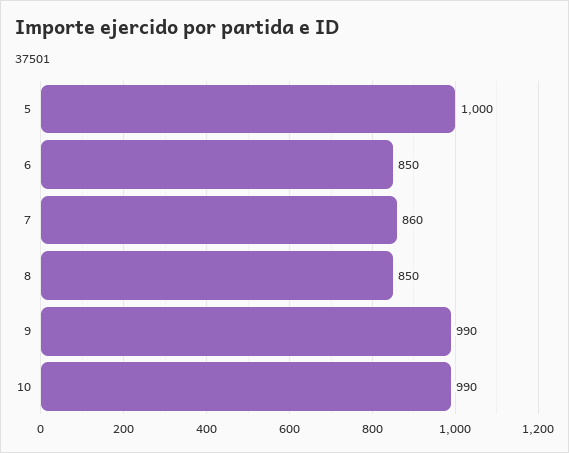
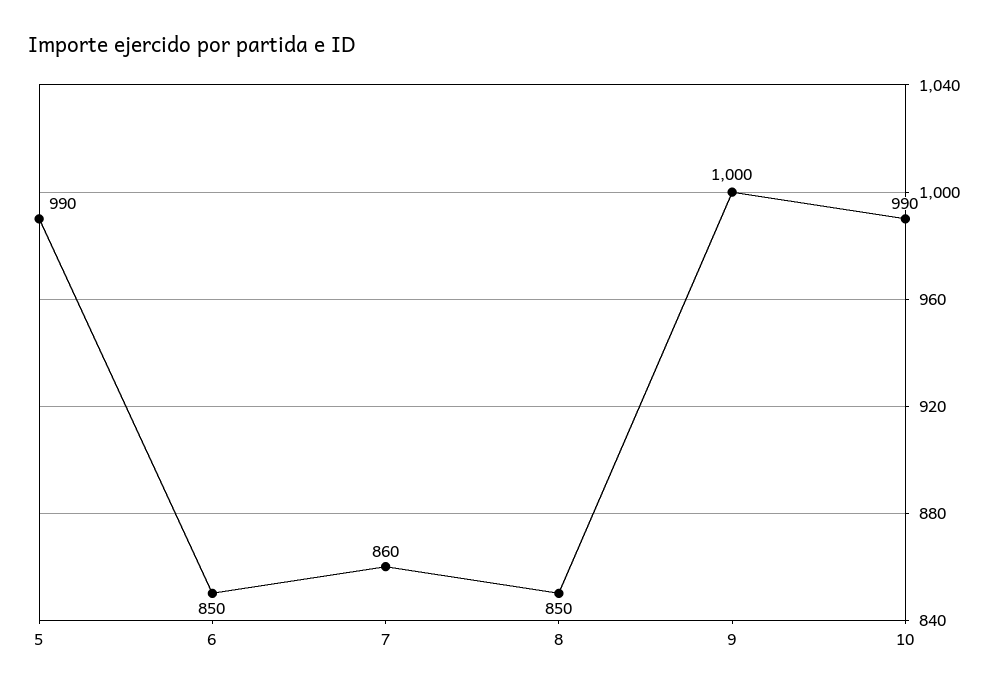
  {
-   "5": 1000,
+   "5": 990,
    "6": 850,
    "7": 860,
    "8": 850,
-   "9": 990,
+   "9": 1000,
    "10": 990
  }

